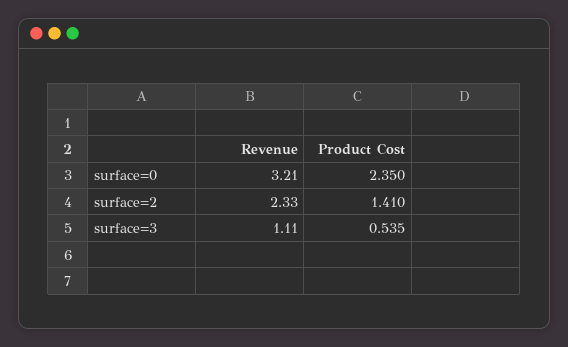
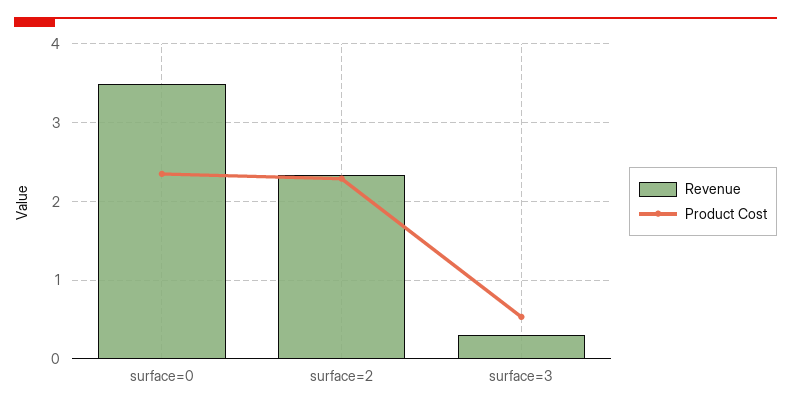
  {
    "Revenue": {
-     "surface=0": 3.21,
+     "surface=0": 3.5,
      "surface=2": 2.33,
-     "surface=3": 1.11
+     "surface=3": 0.3
    },
    "Product Cost": {
      "surface=0": 2.35,
-     "surface=2": 1.41,
+     "surface=2": 2.3,
      "surface=3": 0.535
    }
  }

